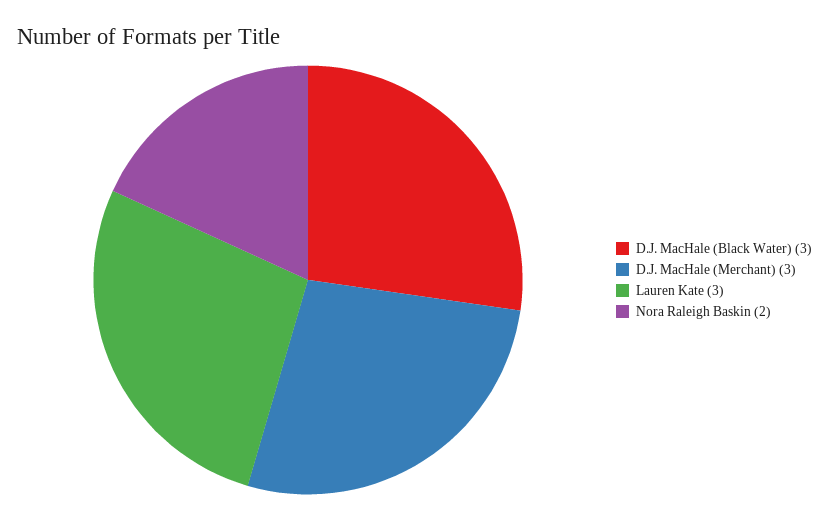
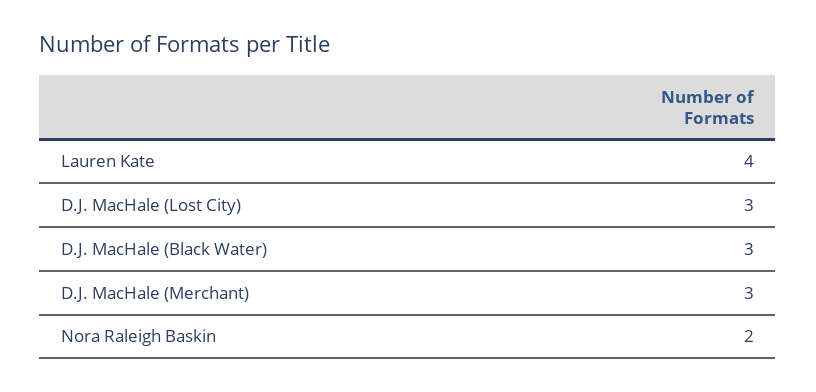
  {
    "D.J. MacHale (Black Water)": 3,
    "D.J. MacHale (Merchant)": 3,
-   "Lauren Kate": 3,
+   "Lauren Kate": 4,
-   "Nora Raleigh Baskin": 2
+   "Nora Raleigh Baskin": 2,
+   "D.J. MacHale (Lost City)": 3
  }

